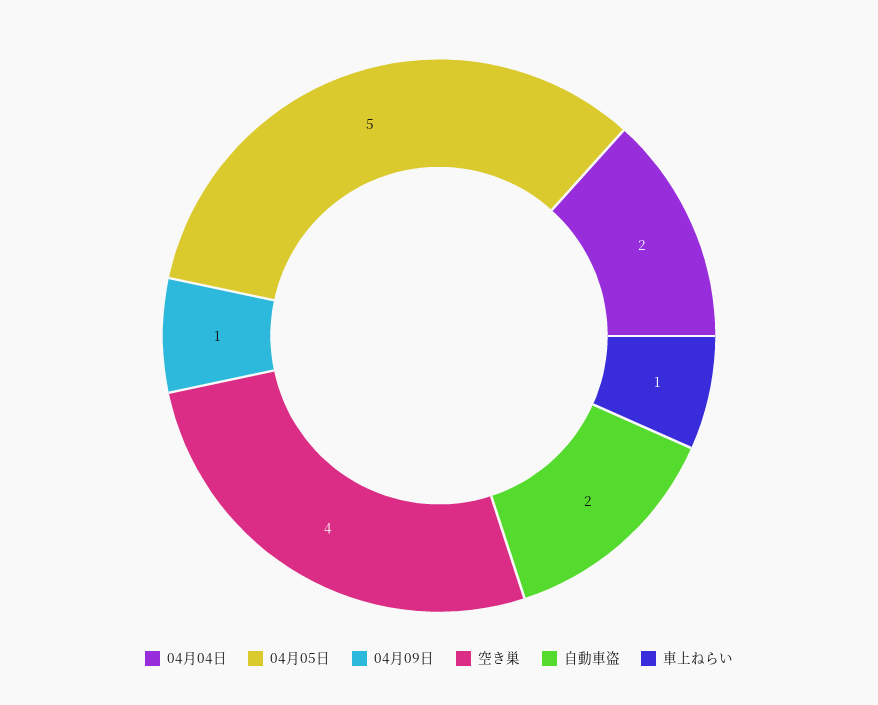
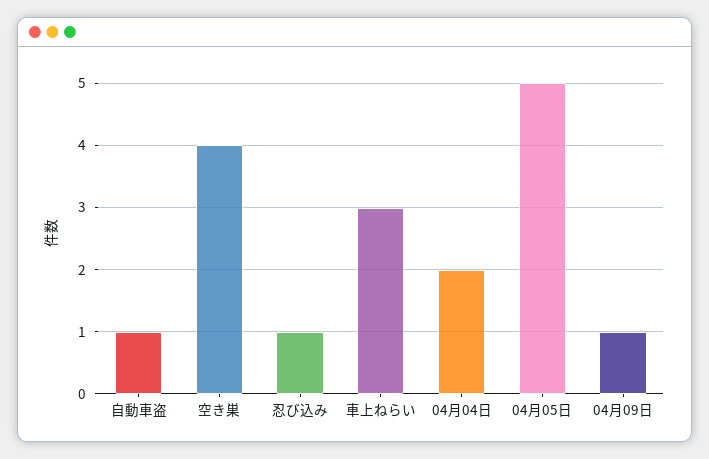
  {
    "04月04日": 2,
    "04月05日": 5,
    "04月09日": 1,
    "空き巣": 4,
-   "自動車盗": 2,
+   "自動車盗": 1,
-   "車上ねらい": 1
+   "車上ねらい": 3,
+   "忍び込み": 1
  }

